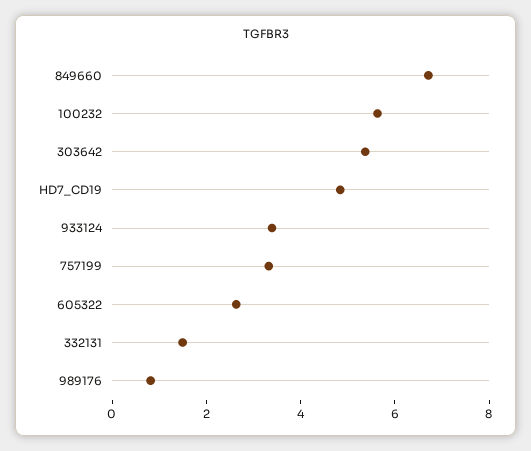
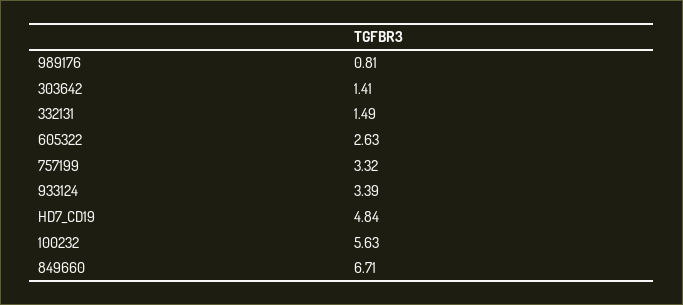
  {
    "849660": 6.71,
    "100232": 5.63,
-   "303642": 5.5,
+   "303642": 1.41,
    "HD7_CD19": 4.84,
    "933124": 3.39,
    "757199": 3.32,
    "605322": 2.63,
    "332131": 1.49,
    "989176": 0.81
  }

